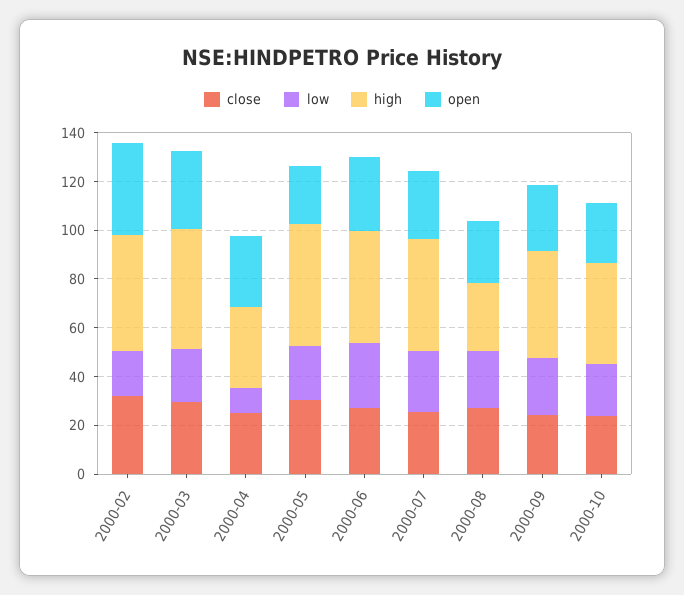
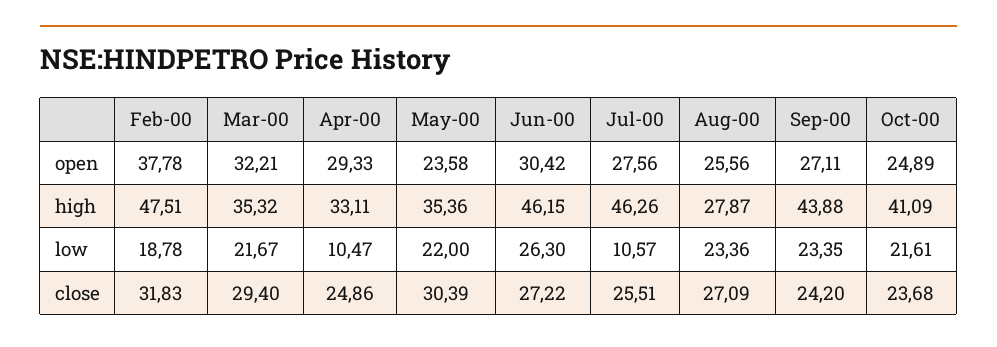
  {
    "close": {
      "2000-02": 31.83,
      "2000-03": 29.4,
      "2000-04": 24.86,
      "2000-05": 30.39,
      "2000-06": 27.22,
      "2000-07": 25.51,
      "2000-08": 27.09,
      "2000-09": 24.2,
      "2000-10": 23.68
    },
    "low": {
      "2000-02": 18.78,
      "2000-03": 21.67,
      "2000-04": 10.47,
      "2000-05": 22,
      "2000-06": 26.3,
-     "2000-07": 25,
+     "2000-07": 10.57,
      "2000-08": 23.36,
      "2000-09": 23.35,
      "2000-10": 21.61
    },
    "high": {
      "2000-02": 47.51,
-     "2000-03": 50,
+     "2000-03": 35.32,
      "2000-04": 33.11,
-     "2000-05": 50,
+     "2000-05": 35.36,
      "2000-06": 46.15,
      "2000-07": 46.26,
      "2000-08": 27.87,
      "2000-09": 43.88,
      "2000-10": 41.09
    },
    "open": {
      "2000-02": 37.78,
      "2000-03": 32.21,
      "2000-04": 29.33,
      "2000-05": 23.58,
      "2000-06": 30.42,
      "2000-07": 27.56,
      "2000-08": 25.56,
      "2000-09": 27.11,
      "2000-10": 24.89
    }
  }

